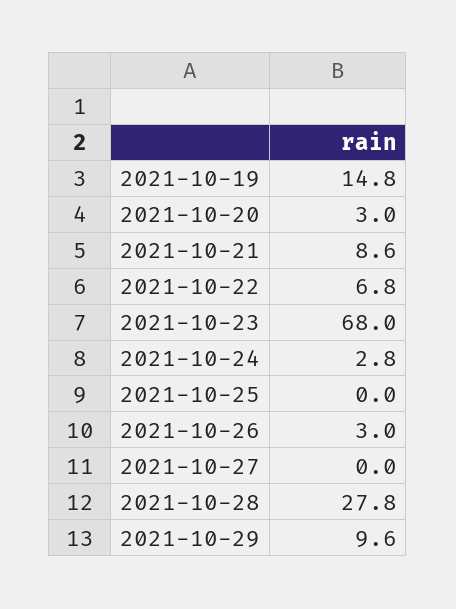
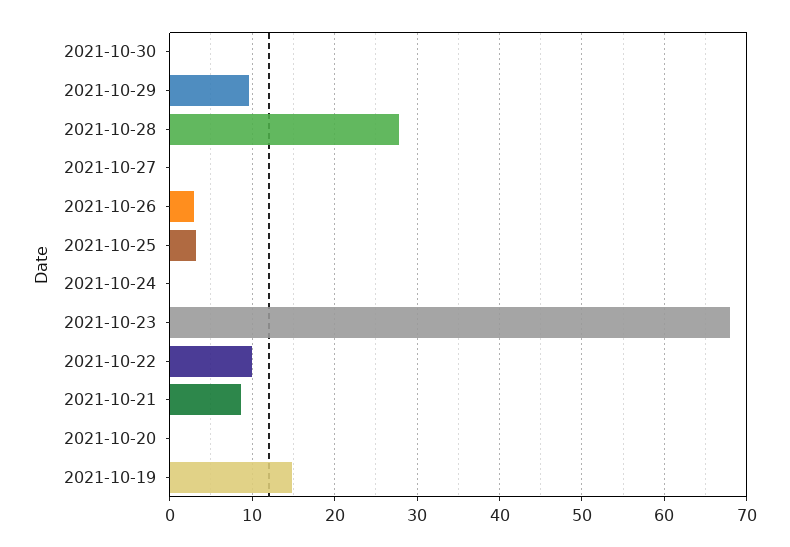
  {
    "2021-10-19": 14.8,
-   "2021-10-20": 3,
+   "2021-10-20": 0,
    "2021-10-21": 8.6,
-   "2021-10-22": 6.8,
+   "2021-10-22": 10,
    "2021-10-23": 68,
-   "2021-10-24": 2.8,
+   "2021-10-24": 0,
-   "2021-10-25": 0,
+   "2021-10-25": 3,
    "2021-10-26": 3,
    "2021-10-27": 0,
    "2021-10-28": 27.8,
-   "2021-10-29": 9.6
+   "2021-10-29": 9.6,
+   "2021-10-30": 0
  }

